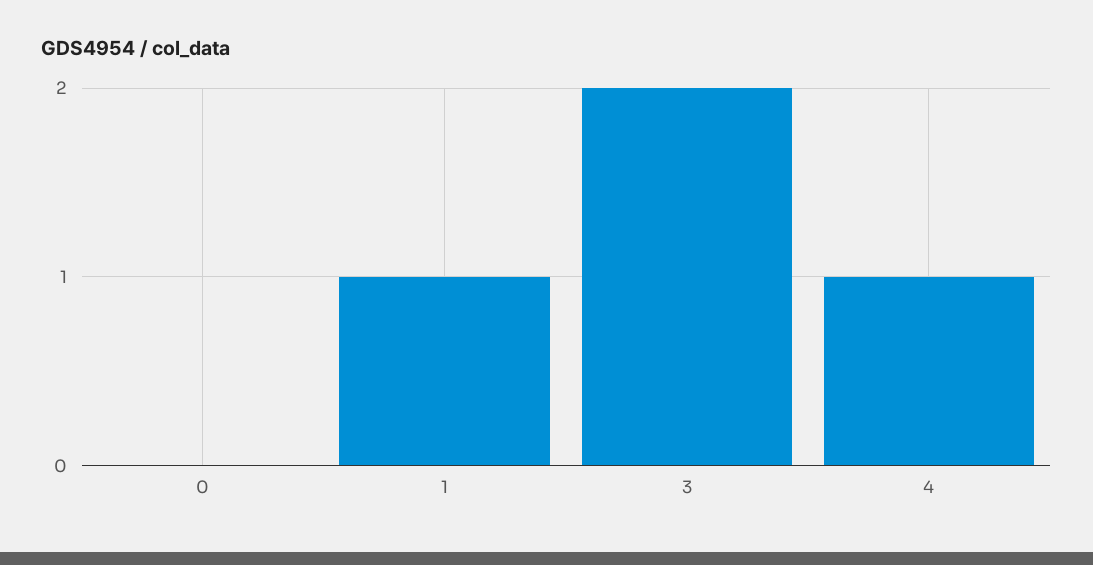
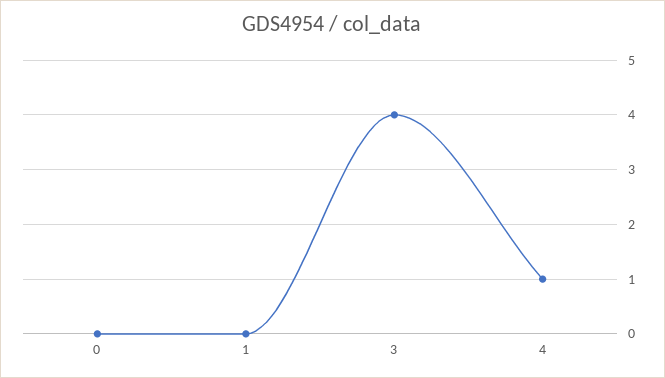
  {
    "0": 0,
-   "1": 1,
+   "1": 0,
-   "3": 2,
+   "3": 4,
    "4": 1
  }

